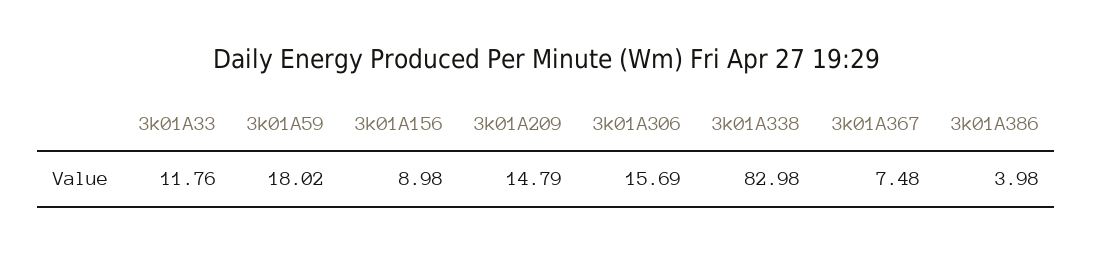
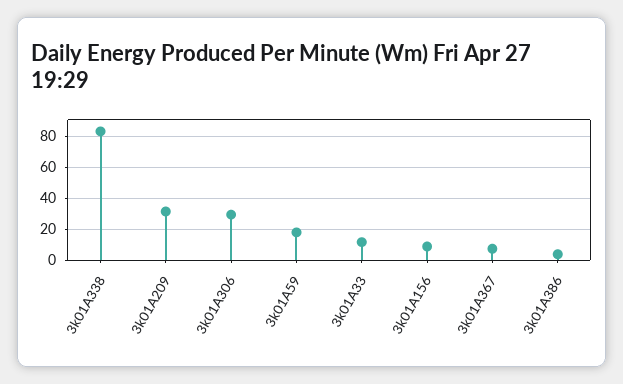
  {
    "3k01A33": 11.76,
    "3k01A59": 18.02,
    "3k01A156": 8.98,
-   "3k01A209": 14.79,
+   "3k01A209": 30,
-   "3k01A306": 15.69,
+   "3k01A306": 30,
    "3k01A338": 82.98,
    "3k01A367": 7.48,
    "3k01A386": 3.98
  }

